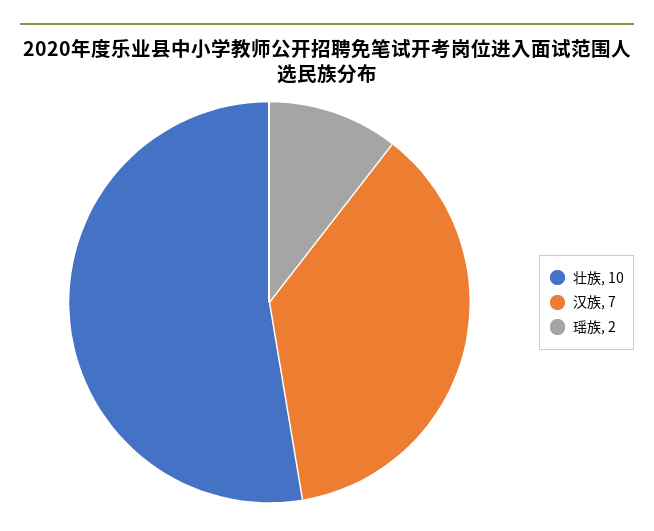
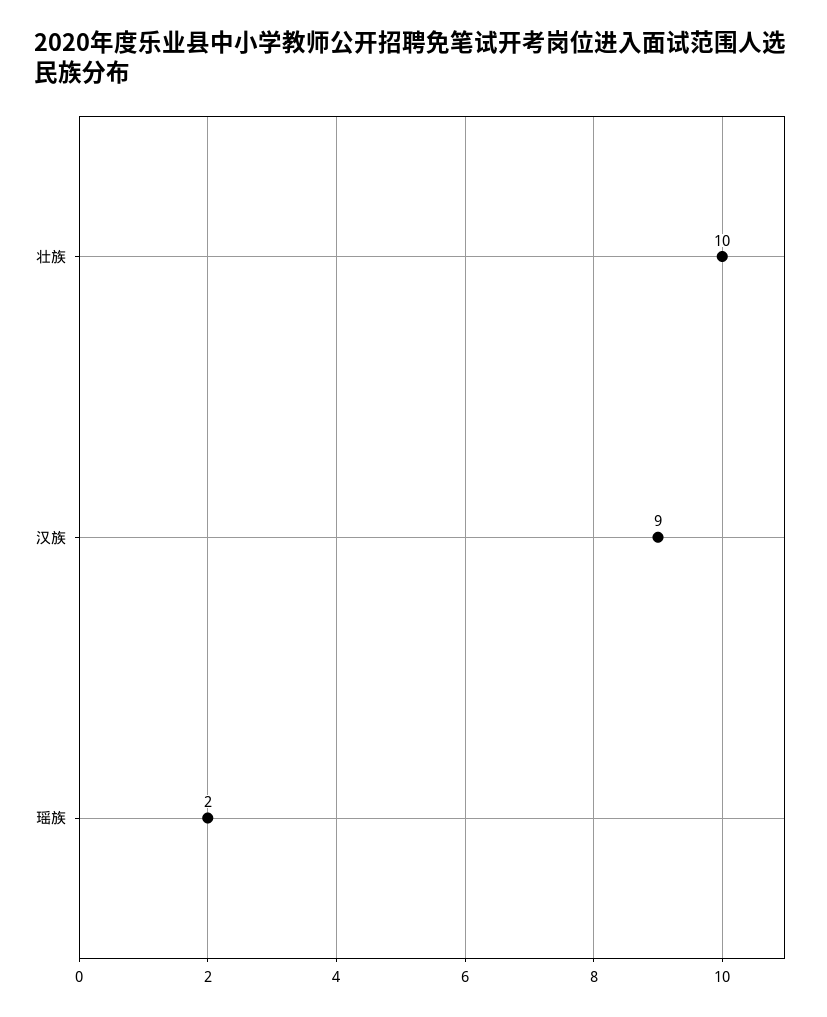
  {
    "壮族": 10,
-   "汉族": 7,
+   "汉族": 9,
    "瑶族": 2
  }

